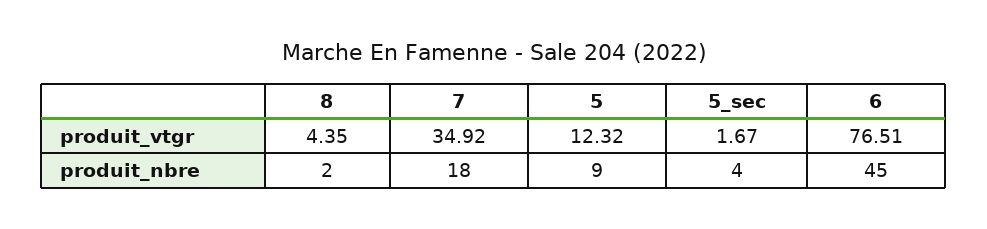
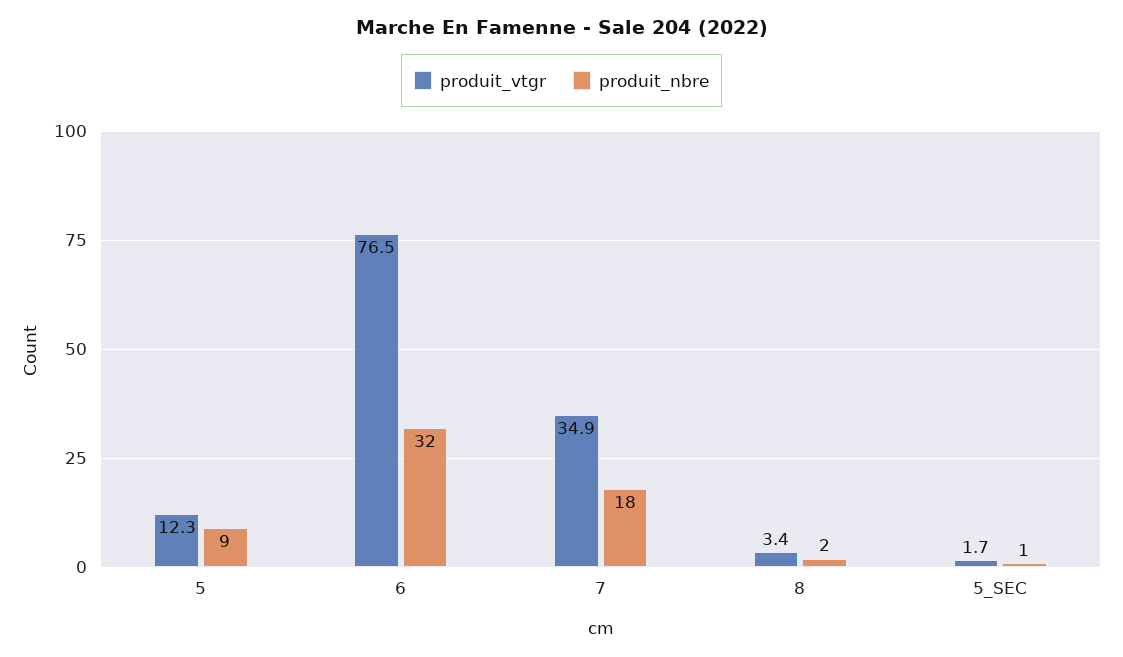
  {
    "produit_vtgr": {
-     "8": 4.35,
+     "8": 3.4,
      "7": 34.92,
      "5": 12.32,
      "5_sec": 1.67,
      "6": 76.51
    },
    "produit_nbre": {
      "8": 2,
      "7": 18,
      "5": 9,
-     "5_sec": 4,
+     "5_sec": 1,
-     "6": 45
+     "6": 32
    }
  }

